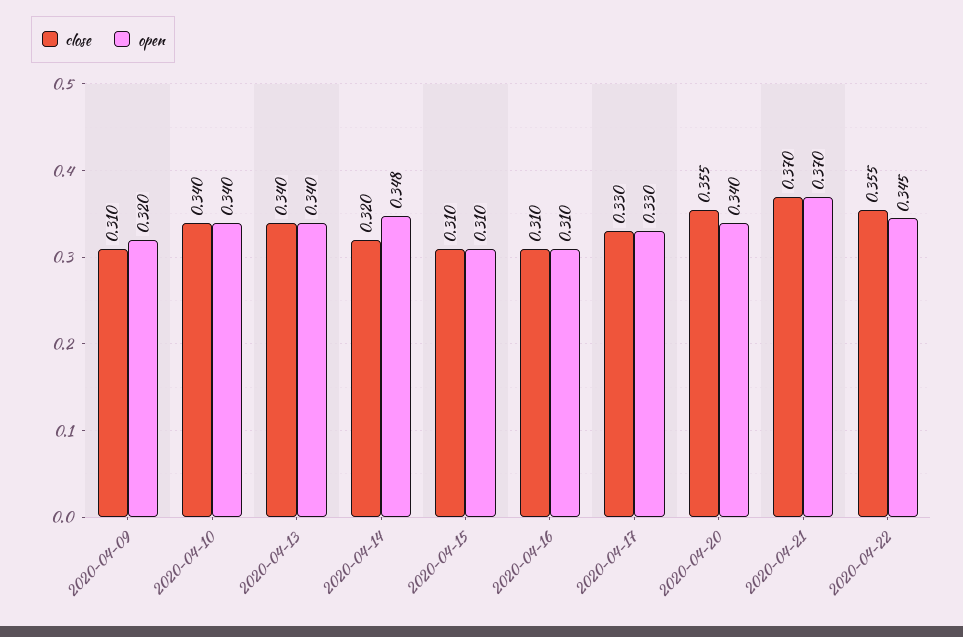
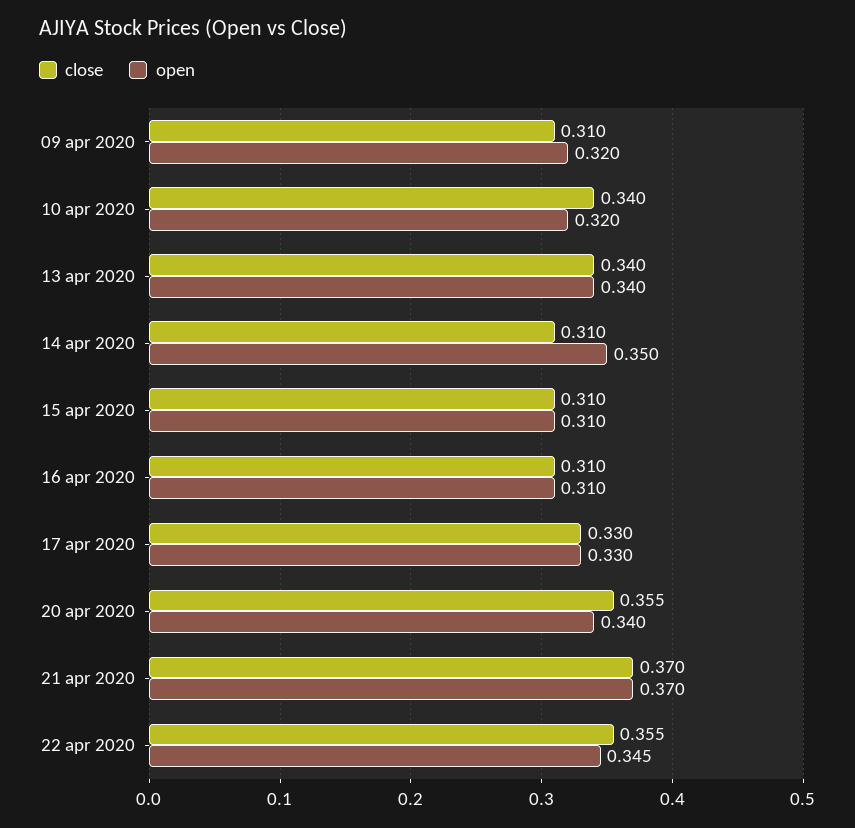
  {
    "close": {
      "2020-04-09": 0.31,
      "2020-04-10": 0.34,
      "2020-04-13": 0.34,
-     "2020-04-14": 0.32,
+     "2020-04-14": 0.31,
      "2020-04-15": 0.31,
      "2020-04-16": 0.31,
      "2020-04-17": 0.33,
      "2020-04-20": 0.355,
      "2020-04-21": 0.37,
      "2020-04-22": 0.355
    },
    "open": {
      "2020-04-09": 0.32,
-     "2020-04-10": 0.34,
+     "2020-04-10": 0.32,
      "2020-04-13": 0.34,
-     "2020-04-14": 0.348,
+     "2020-04-14": 0.35,
      "2020-04-15": 0.31,
      "2020-04-16": 0.31,
      "2020-04-17": 0.33,
      "2020-04-20": 0.34,
      "2020-04-21": 0.37,
      "2020-04-22": 0.345
    }
  }

